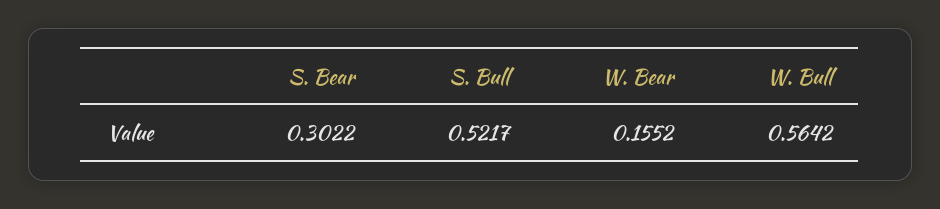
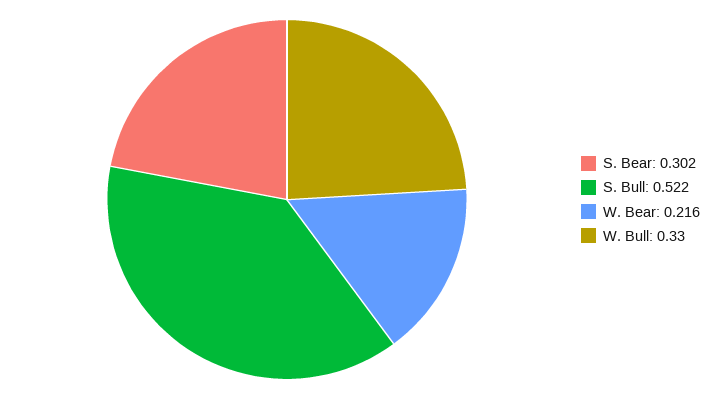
  {
    "S. Bear": 0.3022,
    "S. Bull": 0.5217,
-   "W. Bear": 0.1552,
+   "W. Bear": 0.216,
-   "W. Bull": 0.5642
+   "W. Bull": 0.33
  }

